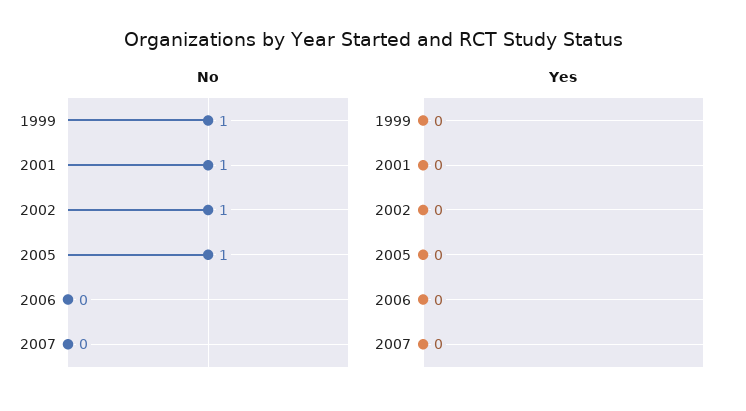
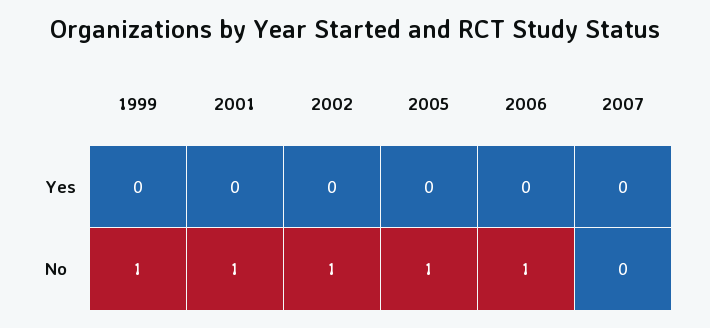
  {
    "No": {
      "1999": 1,
      "2001": 1,
      "2002": 1,
      "2005": 1,
-     "2006": 0,
+     "2006": 1,
      "2007": 0
    },
    "Yes": {
      "1999": 0,
      "2001": 0,
      "2002": 0,
      "2005": 0,
      "2006": 0,
      "2007": 0
    }
  }

